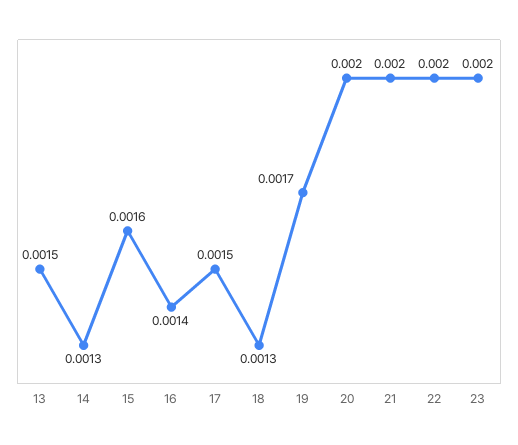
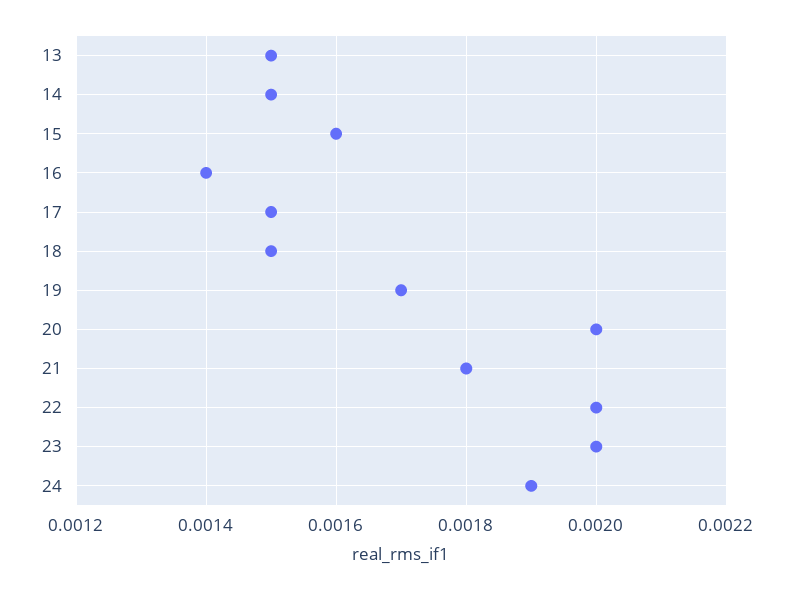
  {
    "13": 0.0015,
-   "14": 0.0013,
+   "14": 0.0015,
    "15": 0.0016,
    "16": 0.0014,
    "17": 0.0015,
-   "18": 0.0013,
+   "18": 0.0015,
    "19": 0.0017,
    "20": 0.002,
-   "21": 0.002,
+   "21": 0.0018,
    "22": 0.002,
-   "23": 0.002
+   "23": 0.002,
+   "24": 0.0019
  }

